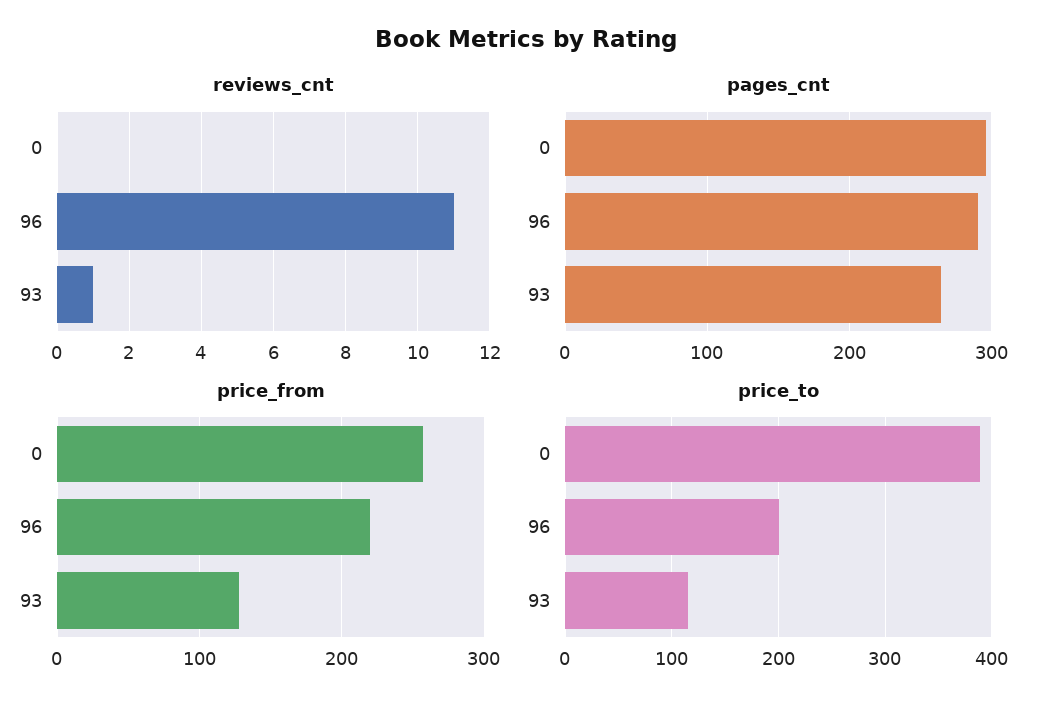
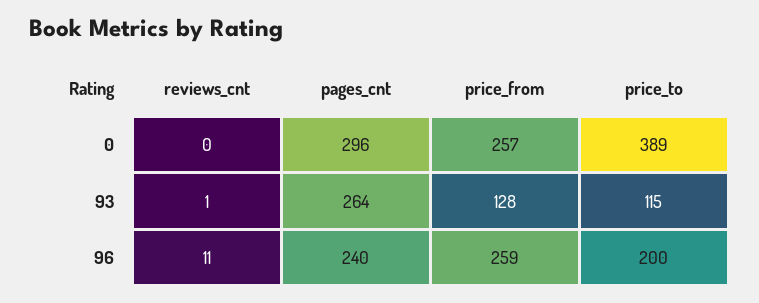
  {
    "reviews_cnt": {
      "0": 0,
      "96": 11,
      "93": 1
    },
    "pages_cnt": {
      "0": 296,
-     "96": 290,
+     "96": 240,
      "93": 264
    },
    "price_from": {
      "0": 257,
-     "96": 220,
+     "96": 259,
      "93": 128
    },
    "price_to": {
      "0": 389,
      "96": 200,
      "93": 115
    }
  }

